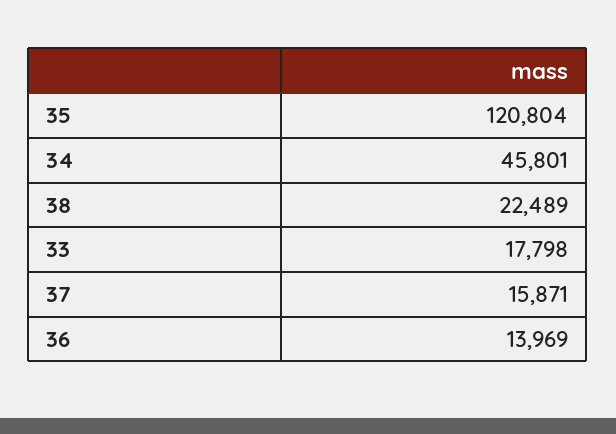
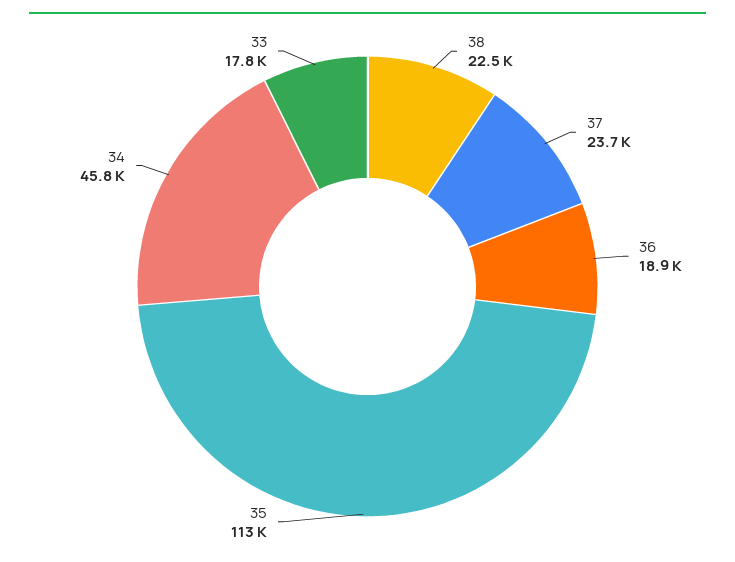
  {
-   "35": 120804,
+   "35": 113000,
    "34": 45801,
    "38": 22489,
    "33": 17798,
-   "37": 15871,
+   "37": 23700,
-   "36": 13969
+   "36": 18900
  }

